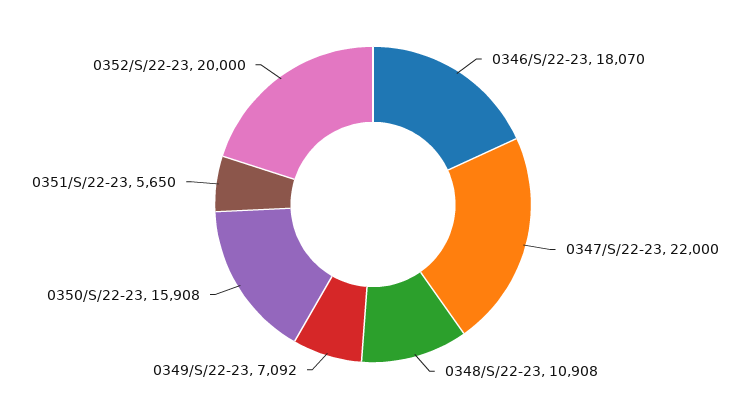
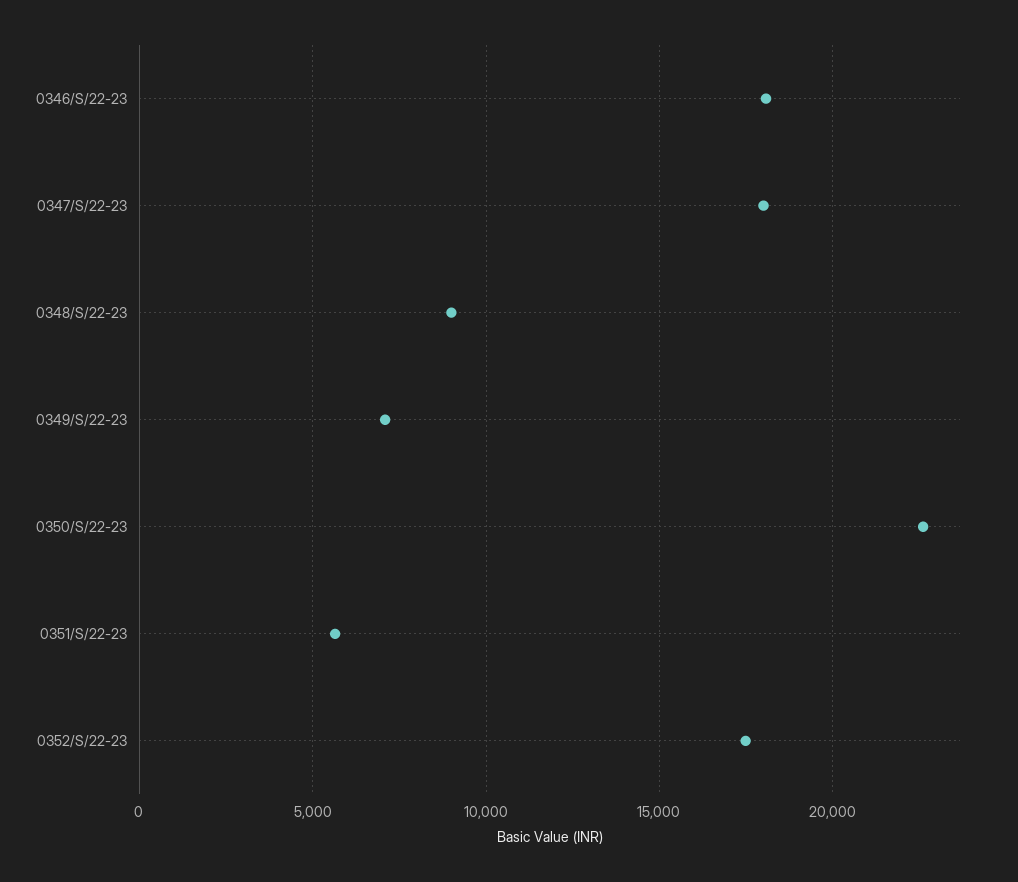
  {
    "0346/S/22-23": 18070,
-   "0347/S/22-23": 22000,
+   "0347/S/22-23": 18000,
-   "0348/S/22-23": 10908,
+   "0348/S/22-23": 9000,
    "0349/S/22-23": 7092,
-   "0350/S/22-23": 15908,
+   "0350/S/22-23": 22500,
    "0351/S/22-23": 5650,
-   "0352/S/22-23": 20000
+   "0352/S/22-23": 17500
  }

